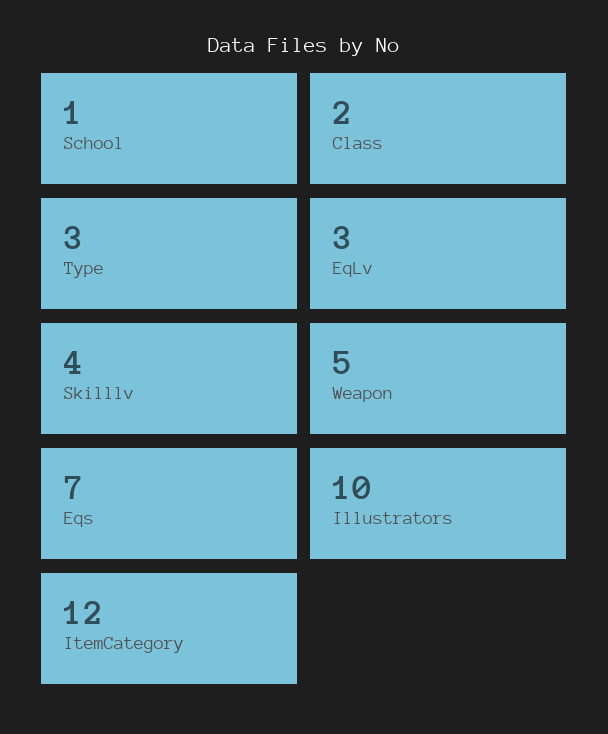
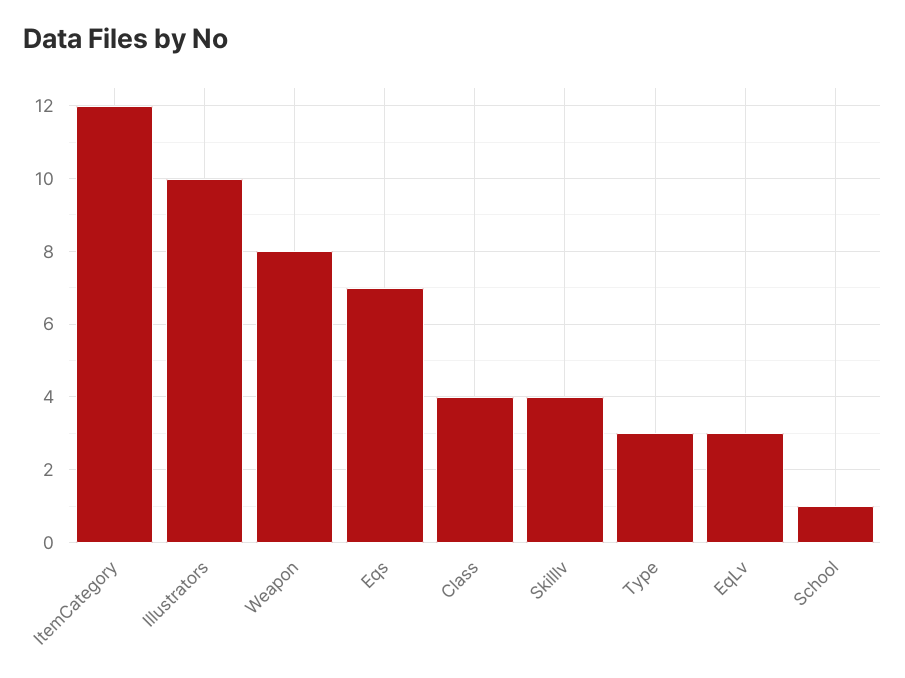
  {
    "School": 1,
-   "Class": 2,
+   "Class": 4,
    "Type": 3,
    "EqLv": 3,
    "Skilllv": 4,
-   "Weapon": 5,
+   "Weapon": 8,
    "Eqs": 7,
    "Illustrators": 10,
    "ItemCategory": 12
  }

